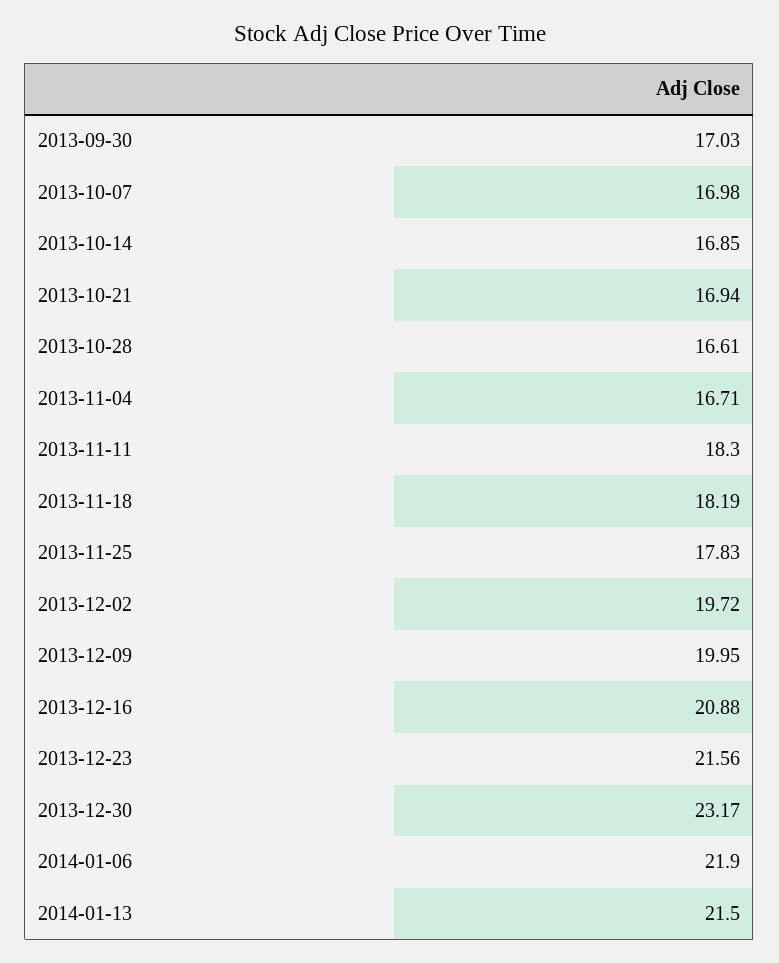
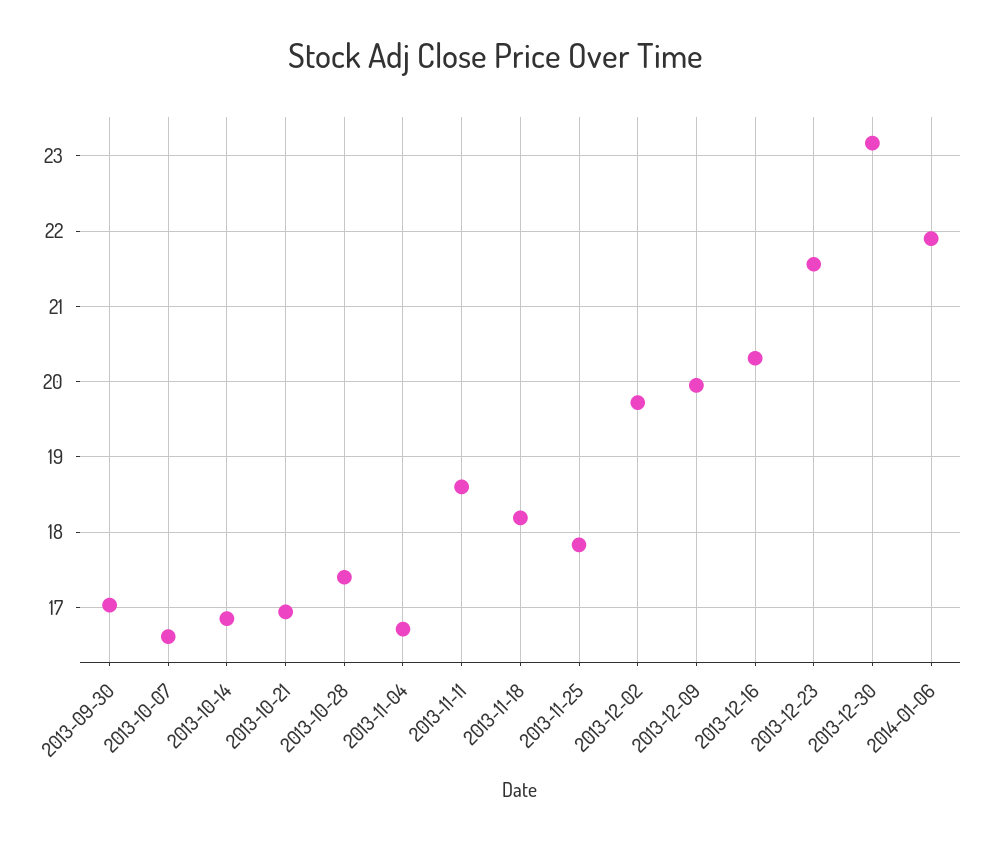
  {
    "2013-09-30": 17.03,
-   "2013-10-07": 16.98,
+   "2013-10-07": 16.6,
    "2013-10-14": 16.85,
    "2013-10-21": 16.94,
-   "2013-10-28": 16.61,
+   "2013-10-28": 17.4,
    "2013-11-04": 16.71,
-   "2013-11-11": 18.3,
+   "2013-11-11": 18.6,
    "2013-11-18": 18.19,
    "2013-11-25": 17.83,
    "2013-12-02": 19.72,
    "2013-12-09": 19.95,
-   "2013-12-16": 20.88,
+   "2013-12-16": 20.3,
    "2013-12-23": 21.56,
    "2013-12-30": 23.17,
-   "2014-01-06": 21.9,
+   "2014-01-06": 21.9
-   "2014-01-13": 21.5
  }

